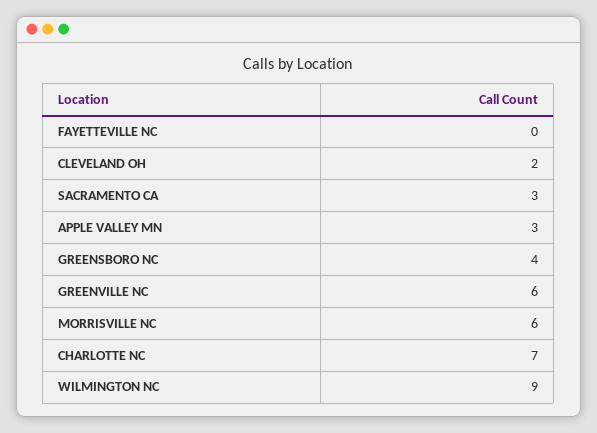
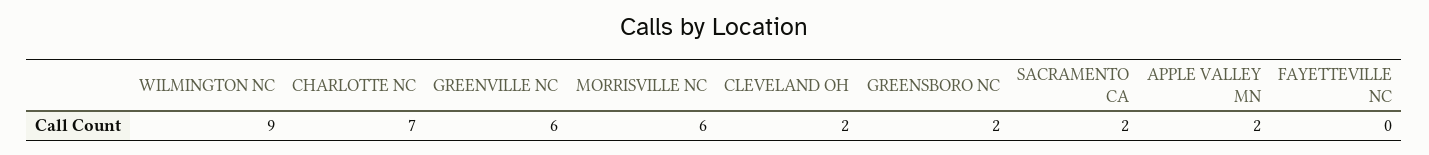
  {
    "FAYETTEVILLE NC": 0,
    "CLEVELAND OH": 2,
-   "SACRAMENTO CA": 3,
+   "SACRAMENTO CA": 2,
-   "APPLE VALLEY MN": 3,
+   "APPLE VALLEY MN": 2,
-   "GREENSBORO NC": 4,
+   "GREENSBORO NC": 2,
    "GREENVILLE NC": 6,
    "MORRISVILLE NC": 6,
    "CHARLOTTE NC": 7,
    "WILMINGTON NC": 9
  }

